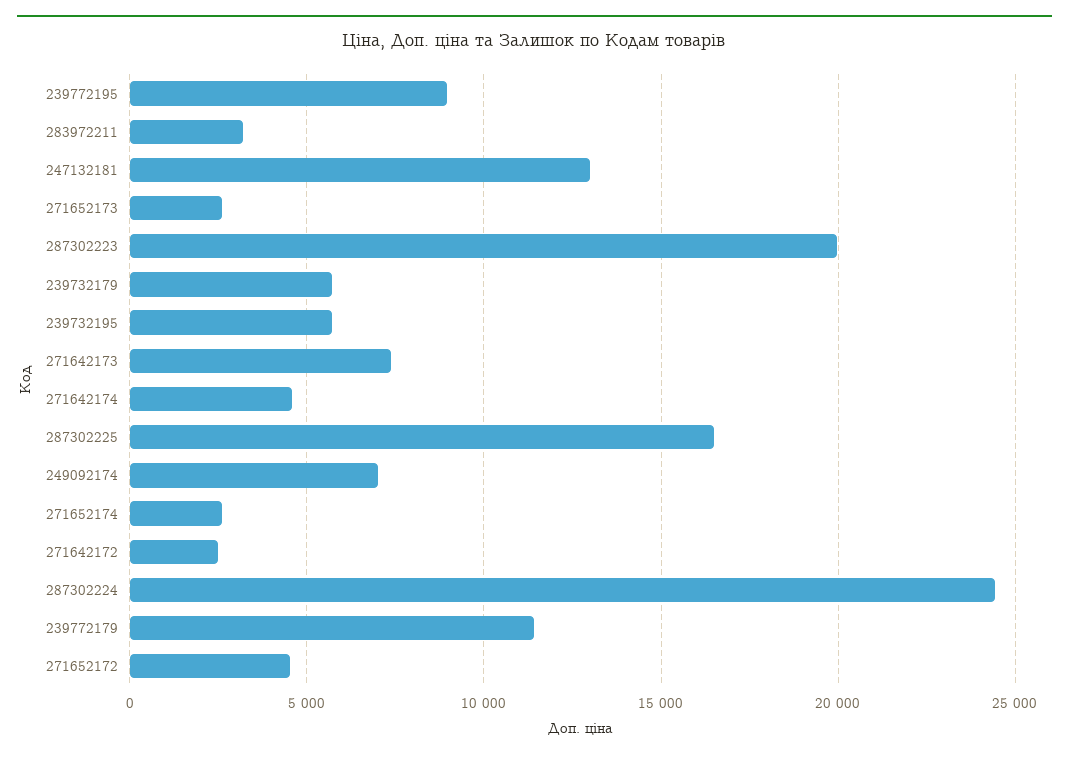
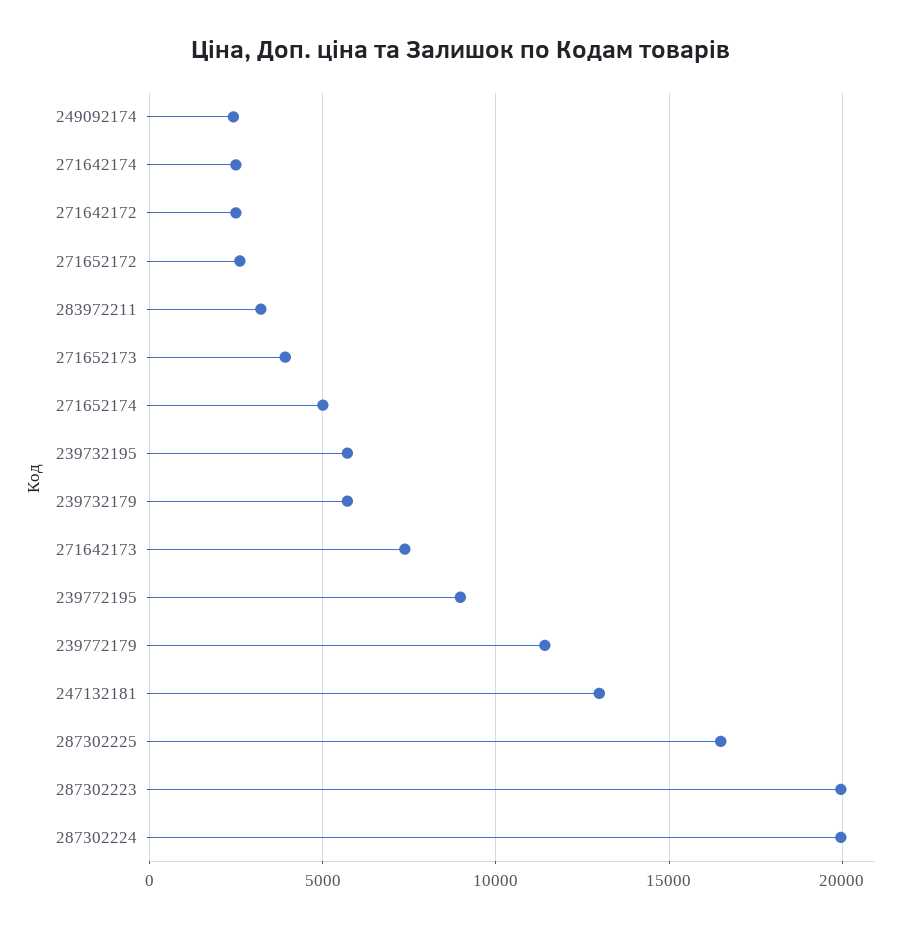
  {
    "239772195": 9000,
    "283972211": 3000,
    "247132181": 13000,
-   "271652173": 2500,
+   "271652173": 4000,
    "287302223": 20000,
    "239732179": 5500,
    "239732195": 5500,
    "271642173": 7500,
-   "271642174": 4500,
+   "271642174": 2500,
    "287302225": 16500,
-   "249092174": 7000,
+   "249092174": 2500,
-   "271652174": 2500,
+   "271652174": 5000,
    "271642172": 2500,
-   "287302224": 24500,
+   "287302224": 20000,
    "239772179": 11500,
-   "271652172": 4500
+   "271652172": 2500
  }

